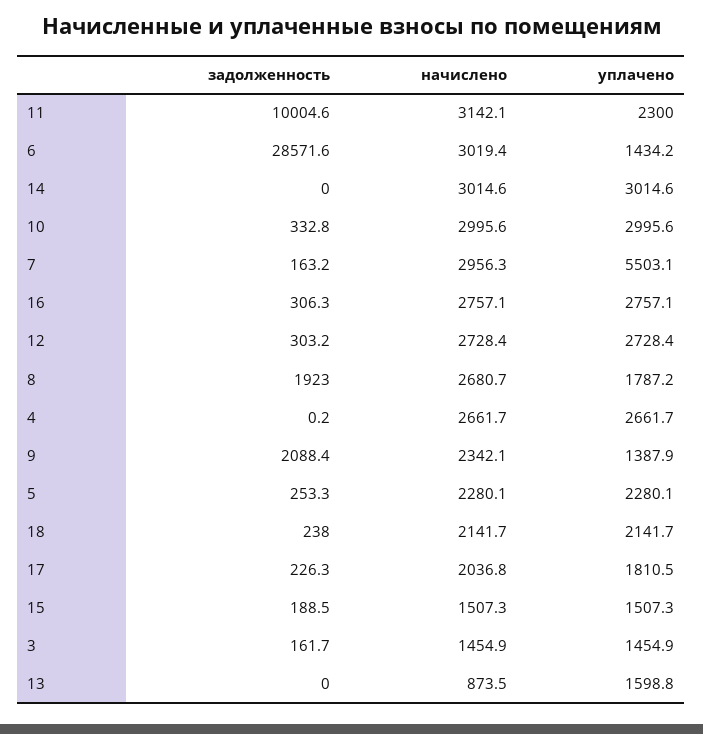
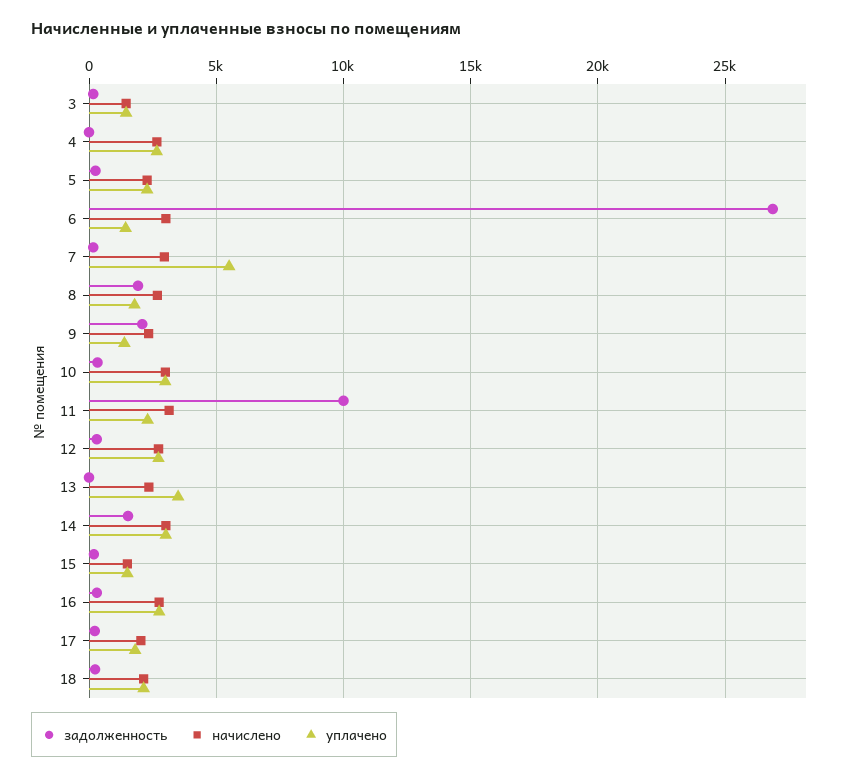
  {
    "задолженность": {
      "11": 10004.6,
-     "6": 28571.6,
+     "6": 27000,
-     "14": 0,
+     "14": 1500,
      "10": 332.8,
      "7": 163.2,
      "16": 306.3,
      "12": 303.2,
      "8": 1923,
      "4": 0.2,
      "9": 2088.4,
      "5": 253.3,
      "18": 238,
      "17": 226.3,
      "15": 188.5,
      "3": 161.7,
      "13": 0
    },
    "начислено": {
      "11": 3142.1,
      "6": 3019.4,
      "14": 3014.6,
      "10": 2995.6,
      "7": 2956.3,
      "16": 2757.1,
      "12": 2728.4,
      "8": 2680.7,
      "4": 2661.7,
      "9": 2342.1,
      "5": 2280.1,
      "18": 2141.7,
      "17": 2036.8,
      "15": 1507.3,
      "3": 1454.9,
-     "13": 873.5
+     "13": 2500
    },
    "уплачено": {
      "11": 2300,
      "6": 1434.2,
      "14": 3014.6,
      "10": 2995.6,
      "7": 5503.1,
      "16": 2757.1,
      "12": 2728.4,
      "8": 1787.2,
      "4": 2661.7,
      "9": 1387.9,
      "5": 2280.1,
      "18": 2141.7,
      "17": 1810.5,
      "15": 1507.3,
      "3": 1454.9,
-     "13": 1598.8
+     "13": 3500
    }
  }

